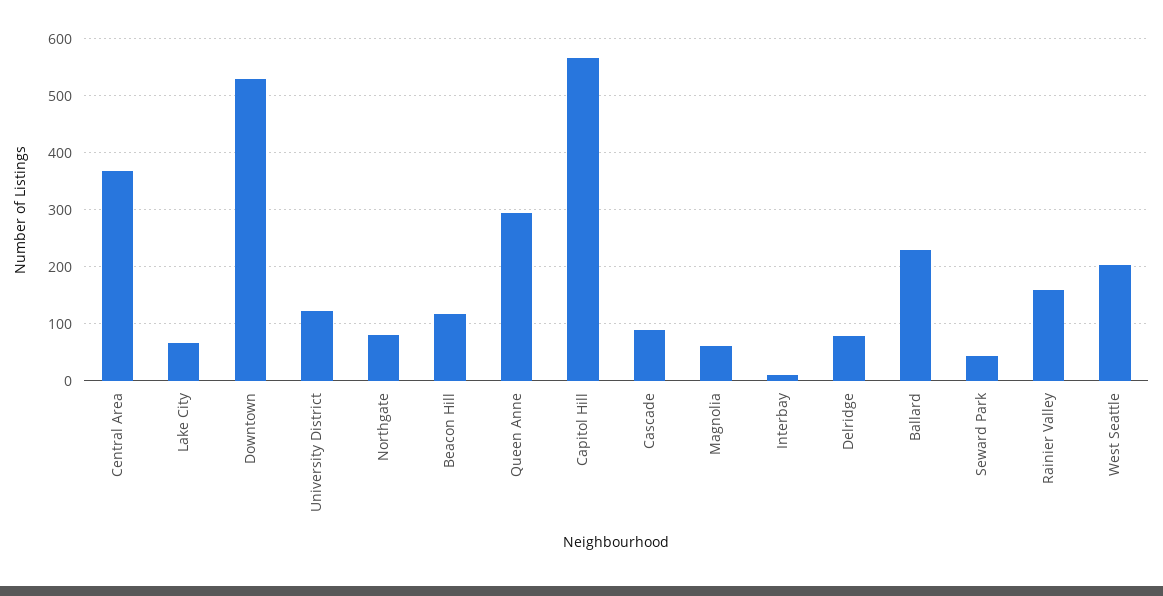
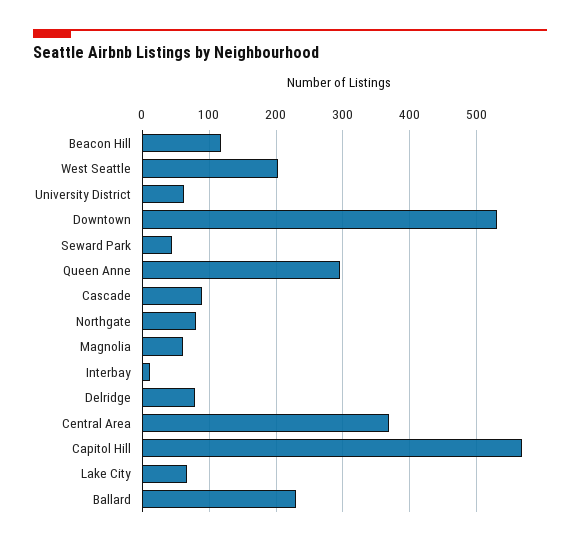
  {
    "Central Area": 370,
    "Lake City": 70,
    "Downtown": 530,
-   "University District": 120,
+   "University District": 60,
    "Northgate": 80,
    "Beacon Hill": 120,
    "Queen Anne": 300,
    "Capitol Hill": 570,
    "Cascade": 90,
    "Magnolia": 60,
    "Interbay": 10,
    "Delridge": 80,
    "Ballard": 230,
    "Seward Park": 40,
-   "Rainier Valley": 160,
    "West Seattle": 200
  }

